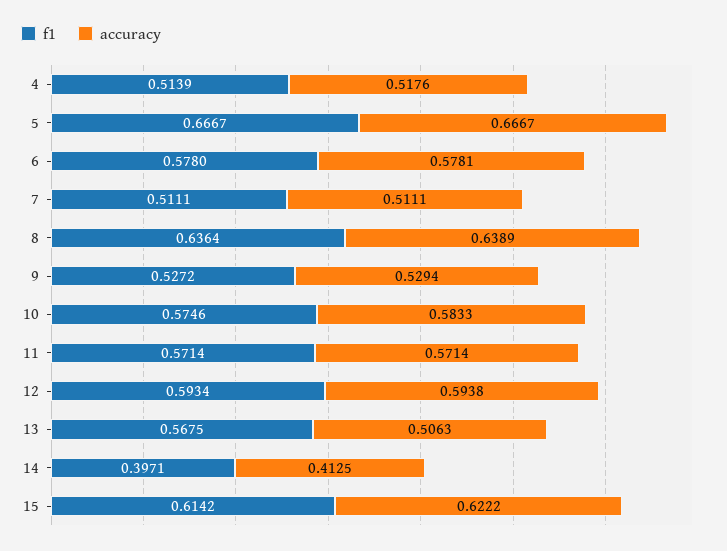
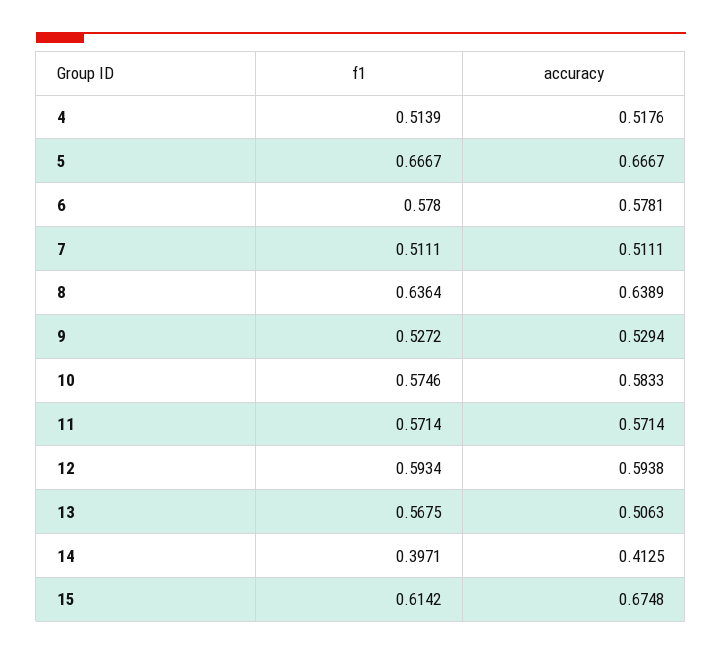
  {
    "f1": {
      "4": 0.5139,
      "5": 0.6667,
      "6": 0.578,
      "7": 0.5111,
      "8": 0.6364,
      "9": 0.5272,
      "10": 0.5746,
      "11": 0.5714,
      "12": 0.5934,
      "13": 0.5675,
      "14": 0.3971,
      "15": 0.6142
    },
    "accuracy": {
      "4": 0.5176,
      "5": 0.6667,
      "6": 0.5781,
      "7": 0.5111,
      "8": 0.6389,
      "9": 0.5294,
      "10": 0.5833,
      "11": 0.5714,
      "12": 0.5938,
      "13": 0.5063,
      "14": 0.4125,
-     "15": 0.6222
+     "15": 0.6748
    }
  }

